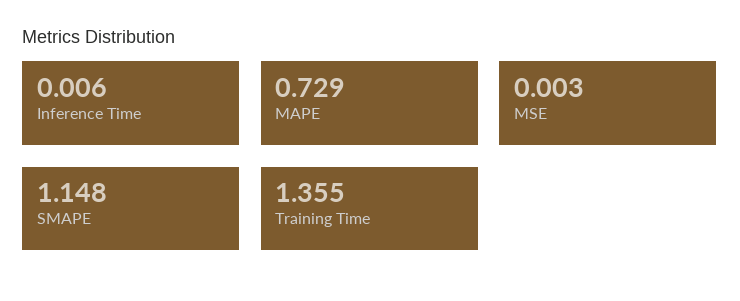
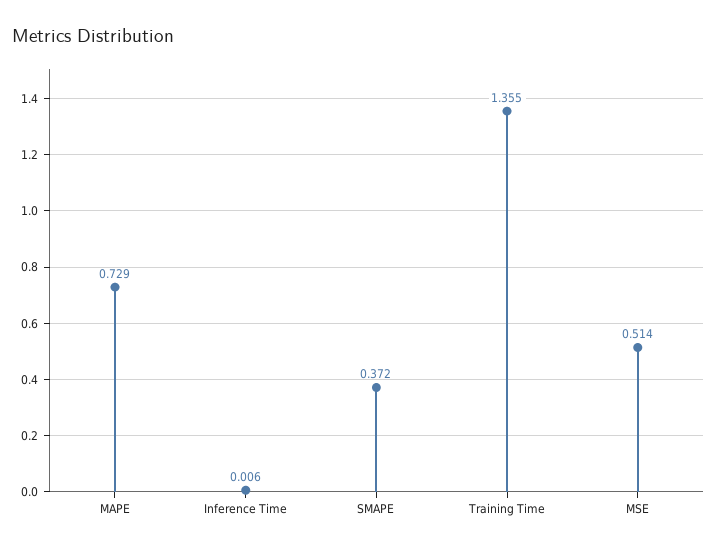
  {
    "Inference Time": 0.006,
    "MAPE": 0.729,
-   "MSE": 0.003,
+   "MSE": 0.514,
-   "SMAPE": 1.148,
+   "SMAPE": 0.372,
    "Training Time": 1.355
  }

